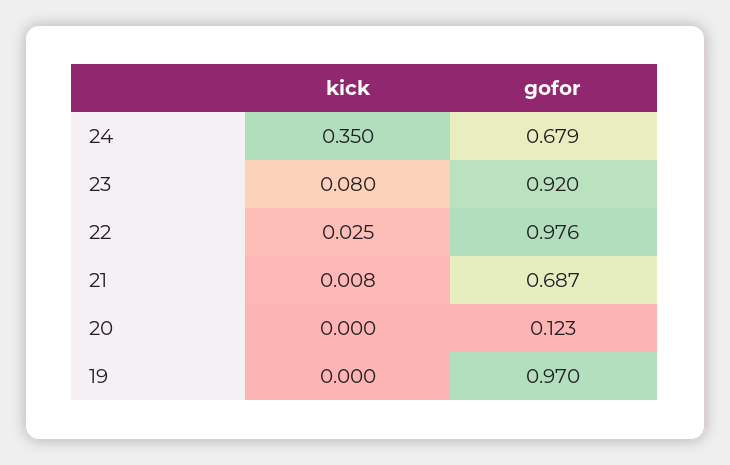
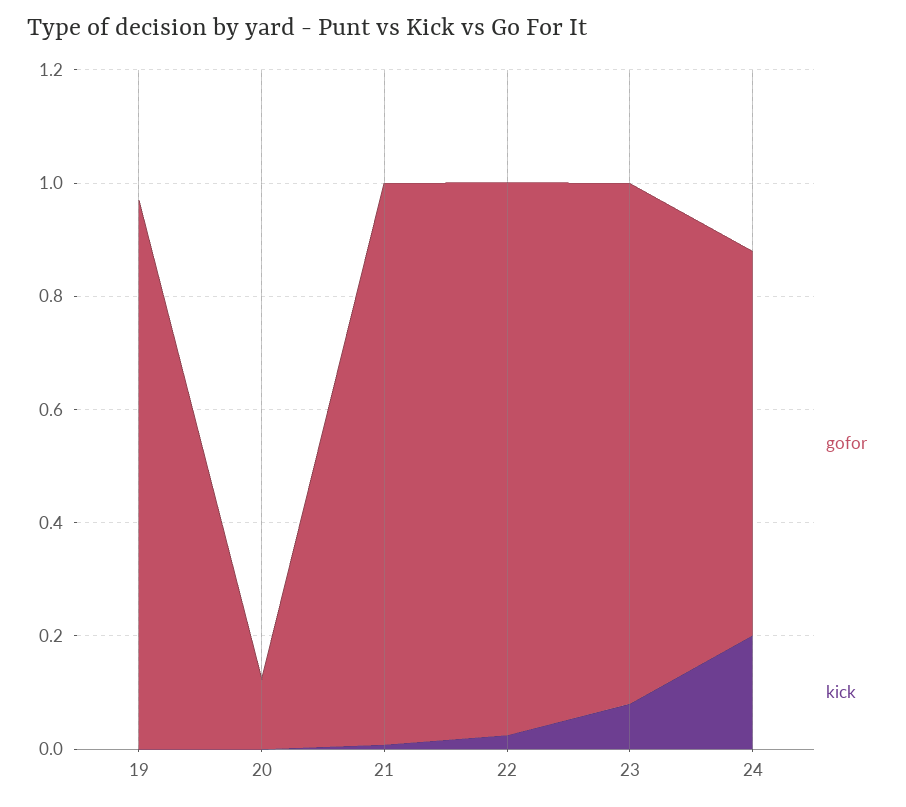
  {
    "kick": {
-     "24": 0.35,
+     "24": 0.2,
      "23": 0.08,
      "22": 0.025,
      "21": 0.008,
      "20": 0,
      "19": 0
    },
    "gofor": {
      "24": 0.679,
      "23": 0.92,
      "22": 0.976,
-     "21": 0.687,
+     "21": 1,
      "20": 0.123,
      "19": 0.97
    }
  }

